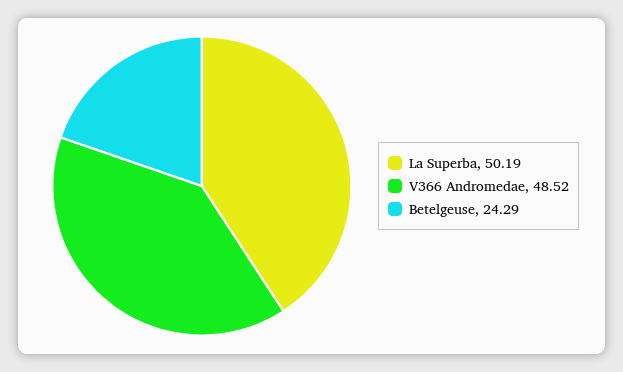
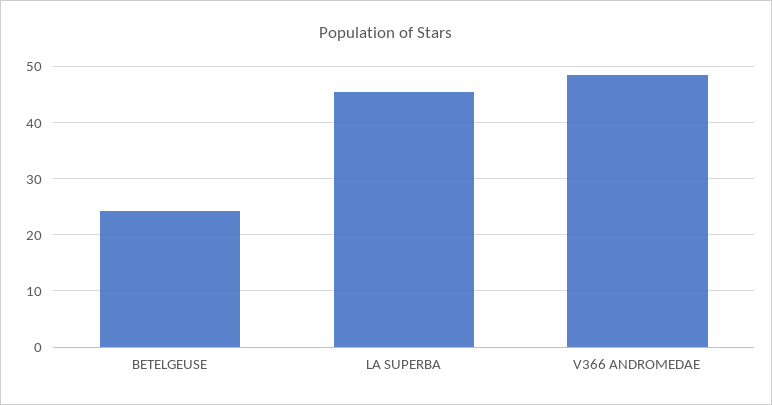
  {
-   "La Superba": 50.19,
+   "La Superba": 46,
    "V366 Andromedae": 48.52,
    "Betelgeuse": 24.29
  }

